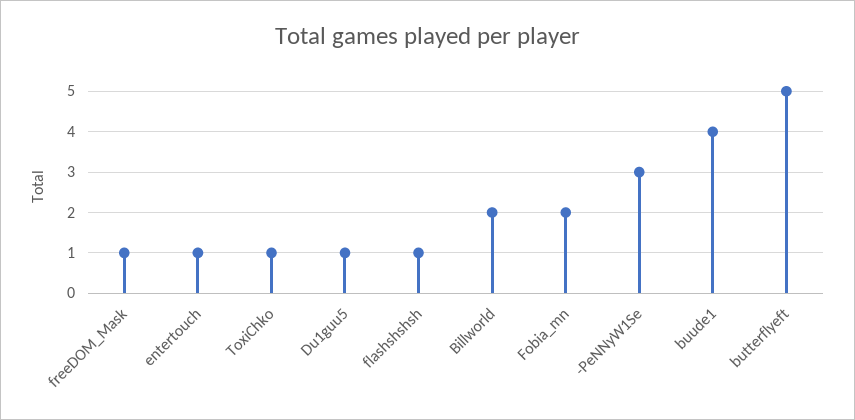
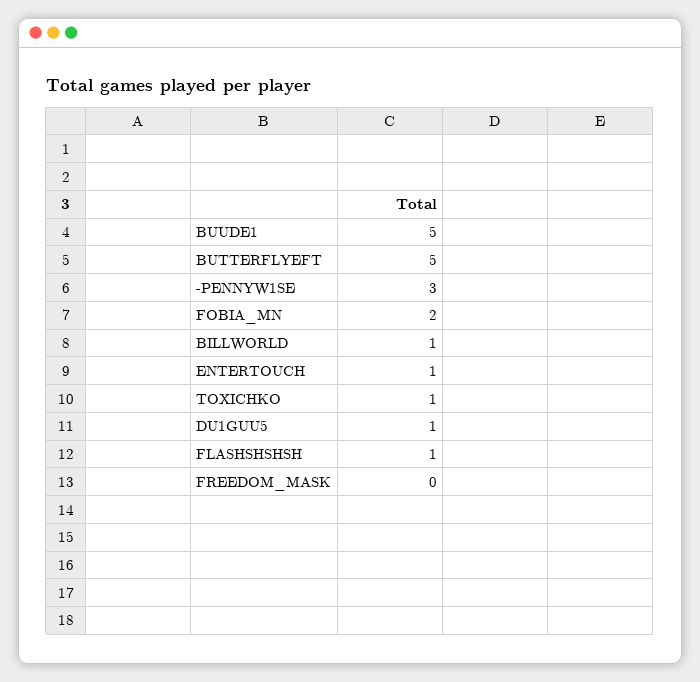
  {
-   "freeDOM_Mask": 1,
+   "freeDOM_Mask": 0,
    "entertouch": 1,
    "ToxiChko": 1,
    "Du1guu5": 1,
    "flashshshsh": 1,
-   "Billworld": 2,
+   "Billworld": 1,
    "Fobia_mn": 2,
    "-PeNNyW1Se": 3,
-   "buude1": 4,
+   "buude1": 5,
    "butterflyeft": 5
  }

